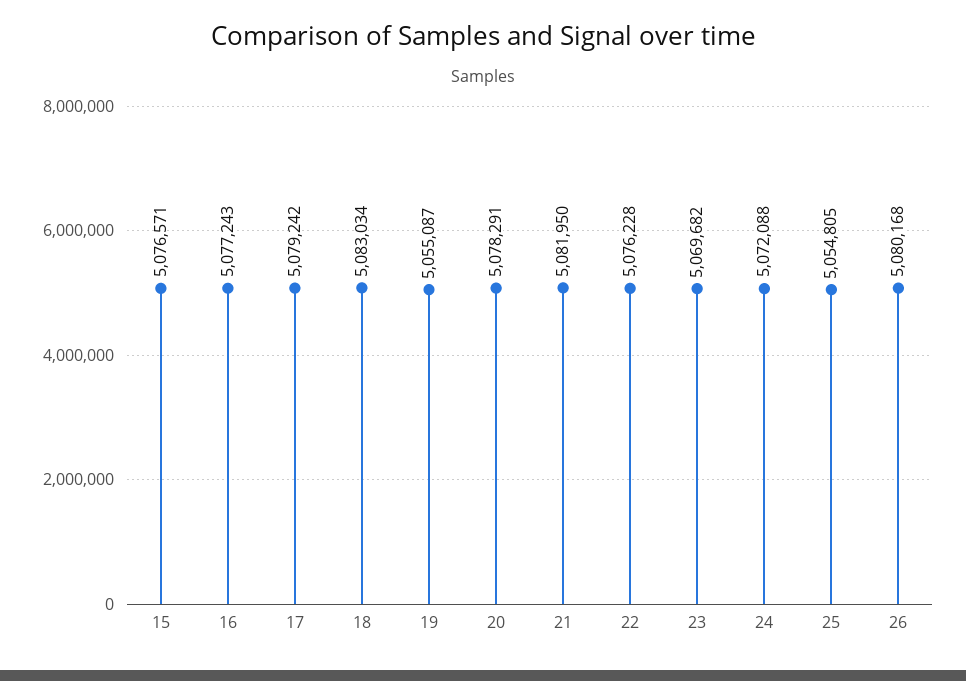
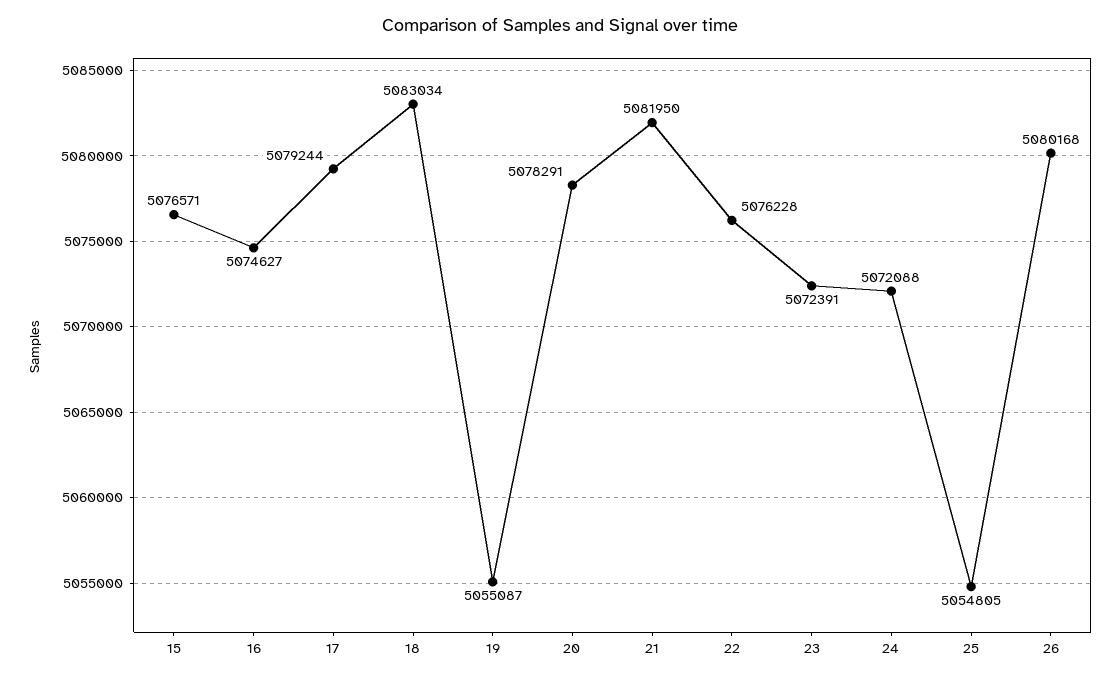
  {
    "15": 5076571,
-   "16": 5077243,
+   "16": 5074627,
-   "17": 5079242,
+   "17": 5079244,
    "18": 5083034,
    "19": 5055087,
    "20": 5078291,
    "21": 5081950,
    "22": 5076228,
-   "23": 5069682,
+   "23": 5072391,
    "24": 5072088,
    "25": 5054805,
    "26": 5080168
  }

